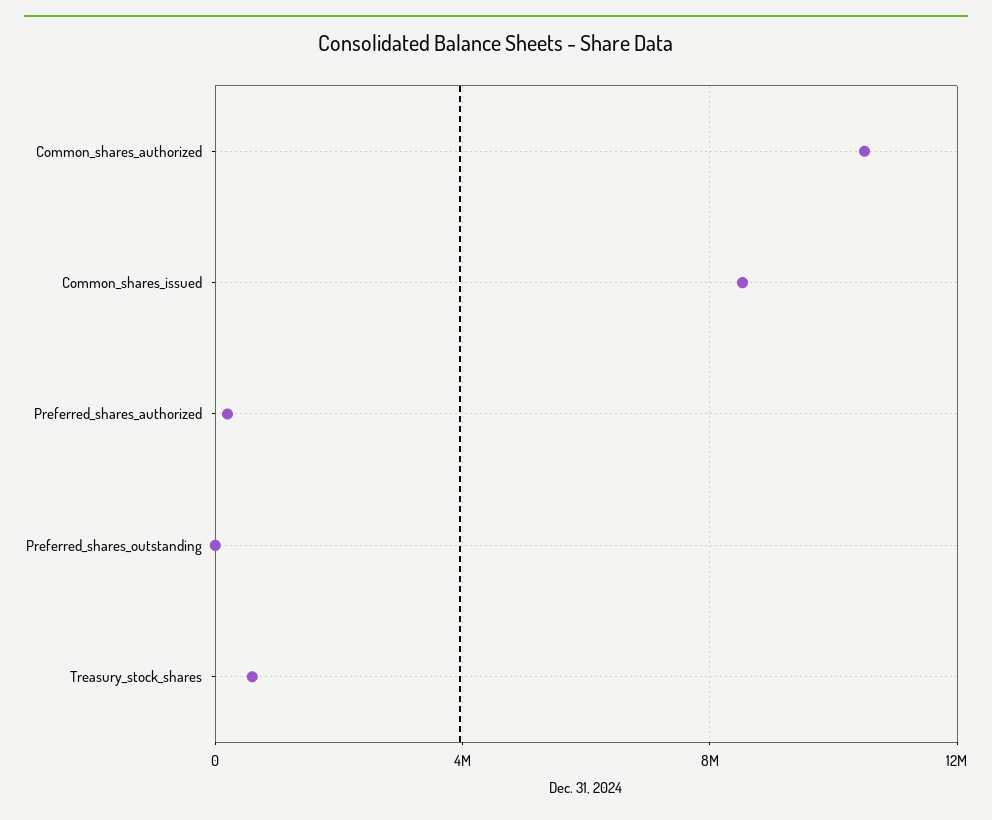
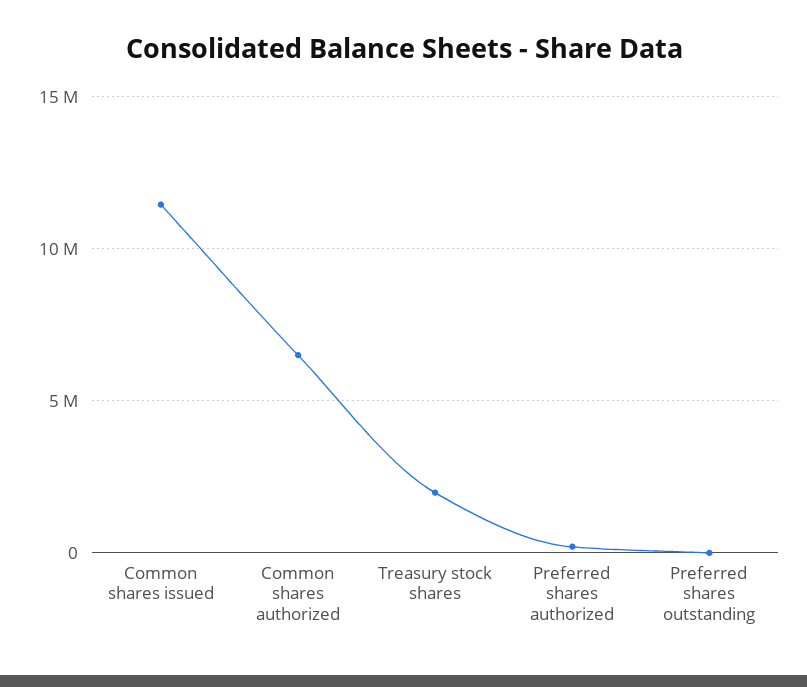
  {
-   "Common_shares_authorized": 10500000,
+   "Common_shares_authorized": 6500000,
-   "Common_shares_issued": 8500000,
+   "Common_shares_issued": 11500000,
    "Preferred_shares_authorized": 0,
    "Preferred_shares_outstanding": 0,
-   "Treasury_stock_shares": 500000
+   "Treasury_stock_shares": 2000000
  }

